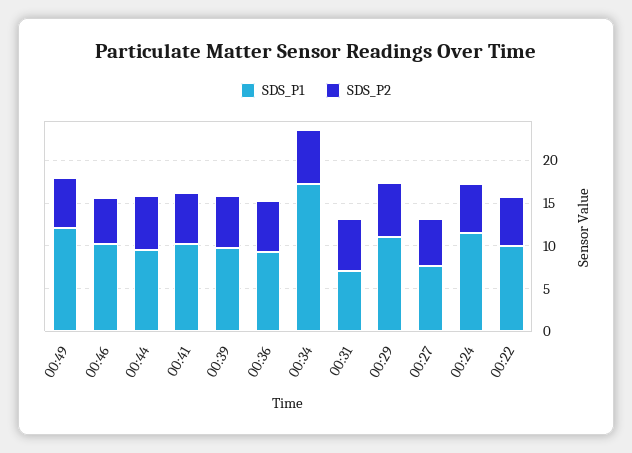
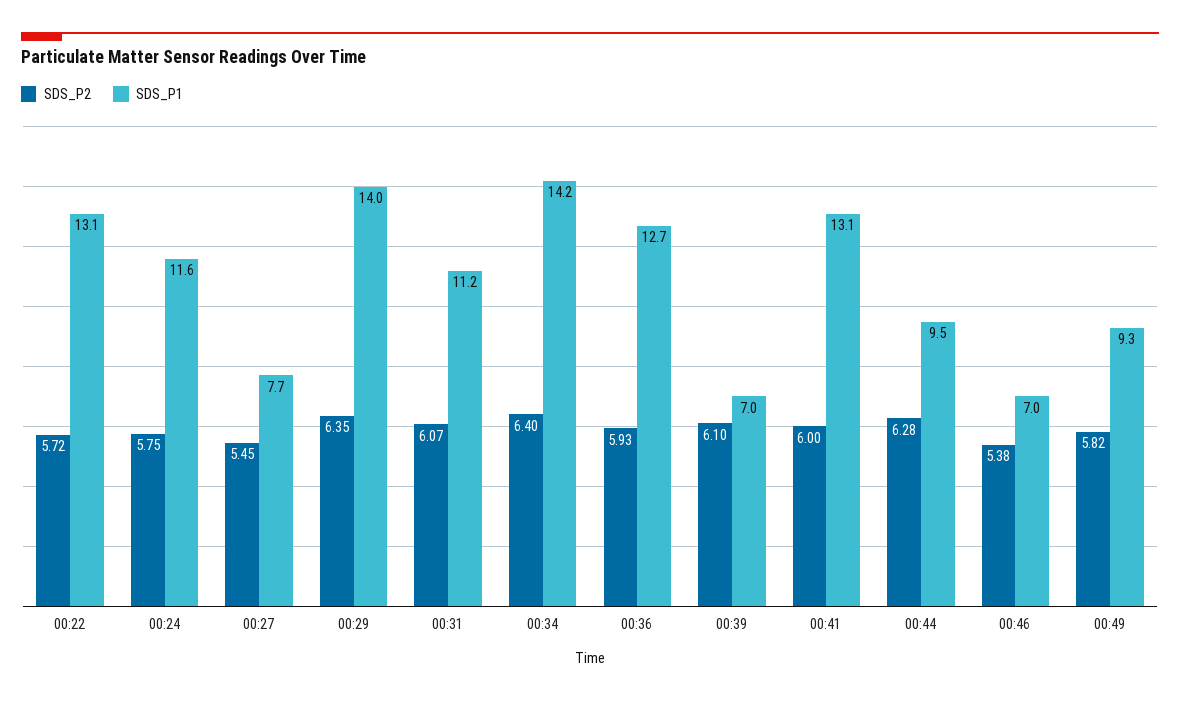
  {
    "SDS_P1": {
-     "00:49": 12,
+     "00:49": 9.3,
-     "00:46": 10,
+     "00:46": 7,
      "00:44": 9.5,
-     "00:41": 10,
+     "00:41": 13.1,
-     "00:39": 10,
+     "00:39": 7,
-     "00:36": 9,
+     "00:36": 12.7,
-     "00:34": 17,
+     "00:34": 14.2,
-     "00:31": 7,
+     "00:31": 11.2,
-     "00:29": 11,
+     "00:29": 14,
      "00:27": 7.7,
      "00:24": 11.6,
-     "00:22": 10
+     "00:22": 13.1
    },
    "SDS_P2": {
      "00:49": 5.82,
      "00:46": 5.38,
      "00:44": 6.28,
      "00:41": 6,
      "00:39": 6.1,
      "00:36": 5.93,
      "00:34": 6.4,
      "00:31": 6.07,
      "00:29": 6.35,
      "00:27": 5.45,
      "00:24": 5.75,
      "00:22": 5.72
    }
  }

